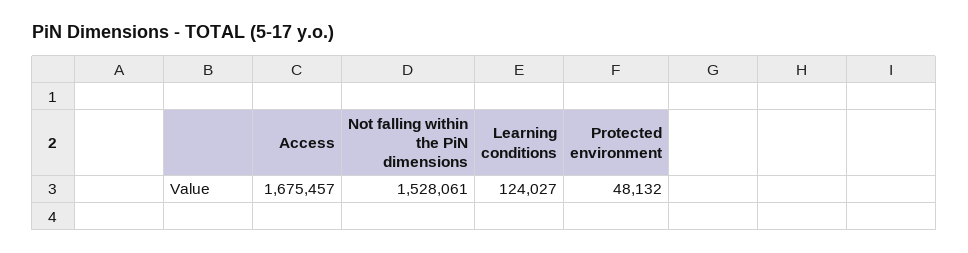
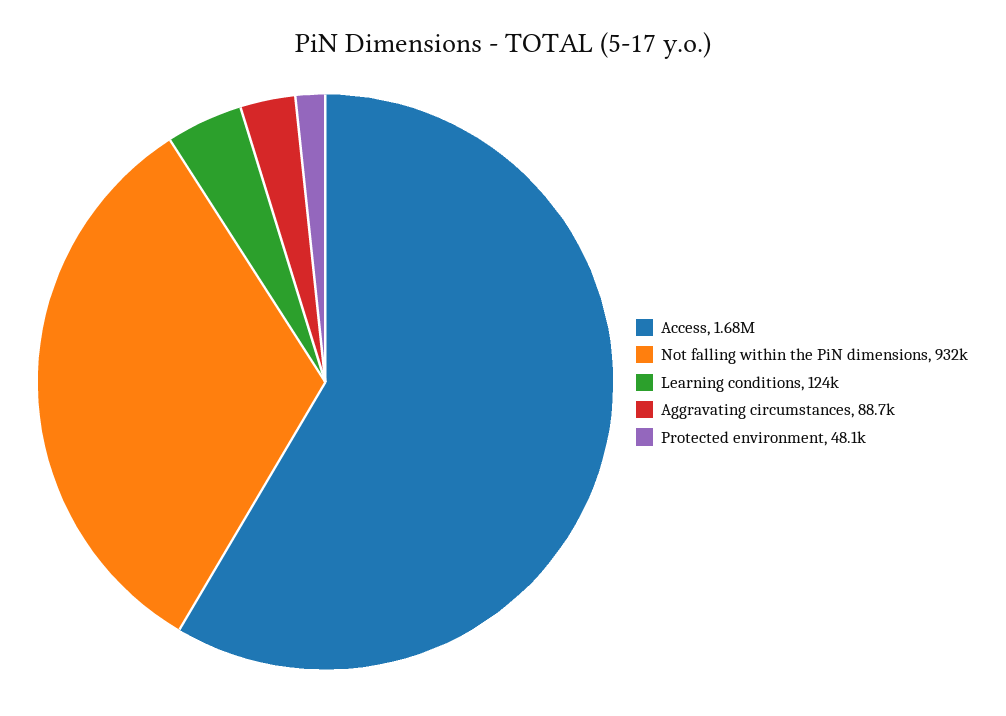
  {
    "Access": 1675457,
-   "Not falling within the PiN dimensions": 1528061,
+   "Not falling within the PiN dimensions": 932000,
    "Learning conditions": 124027,
-   "Protected environment": 48132
+   "Protected environment": 48132,
+   "Aggravating circumstances": 88700
  }

